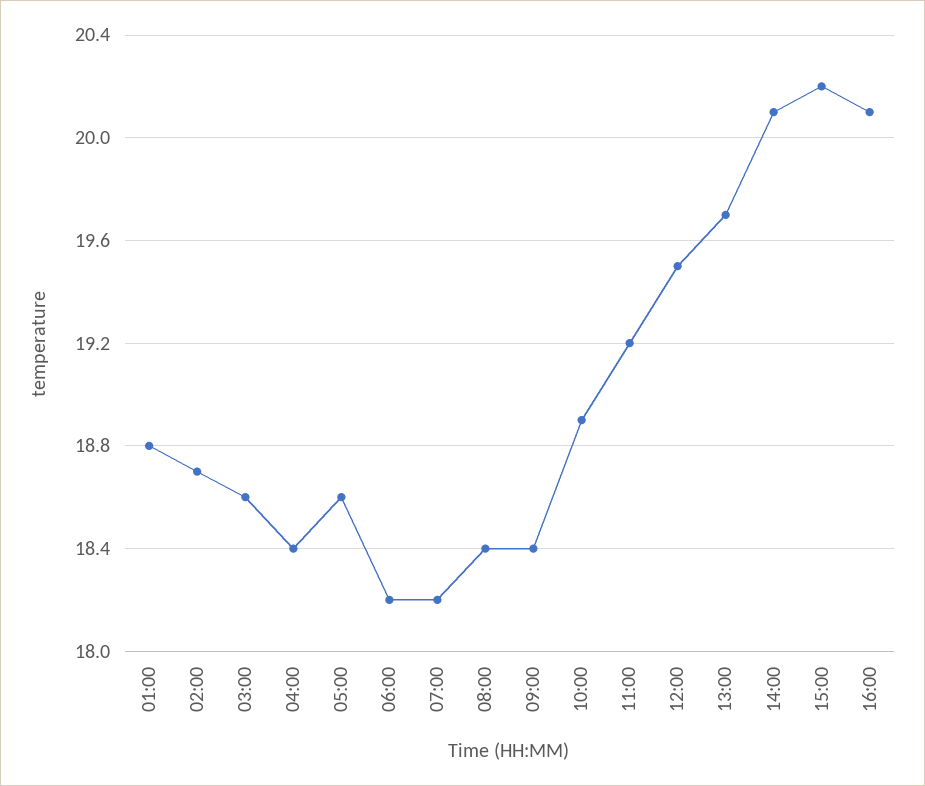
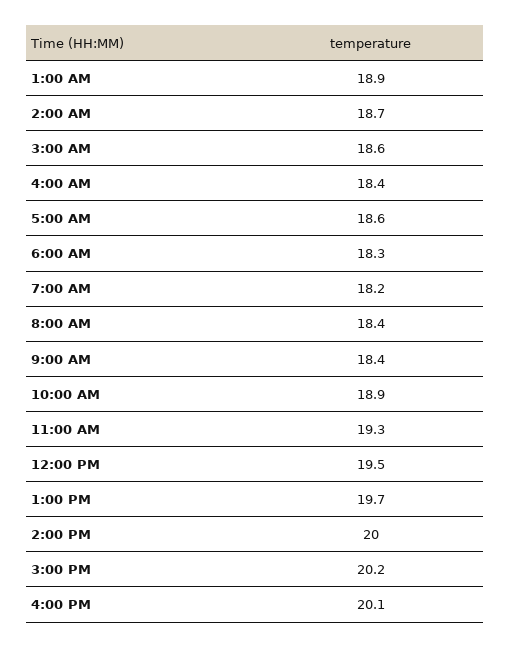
  {
-   "01:00": 18.8,
+   "01:00": 18.9,
    "02:00": 18.7,
    "03:00": 18.6,
    "04:00": 18.4,
    "05:00": 18.6,
-   "06:00": 18.2,
+   "06:00": 18.3,
    "07:00": 18.2,
    "08:00": 18.4,
    "09:00": 18.4,
    "10:00": 18.9,
-   "11:00": 19.2,
+   "11:00": 19.3,
    "12:00": 19.5,
    "13:00": 19.7,
-   "14:00": 20.1,
+   "14:00": 20,
    "15:00": 20.2,
    "16:00": 20.1
  }

